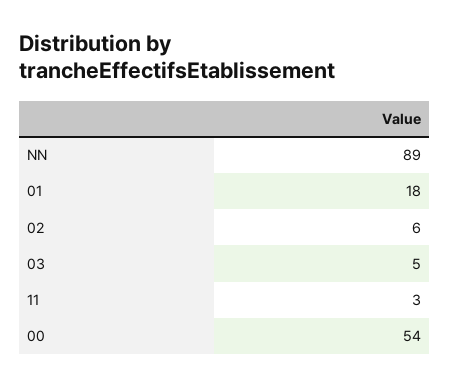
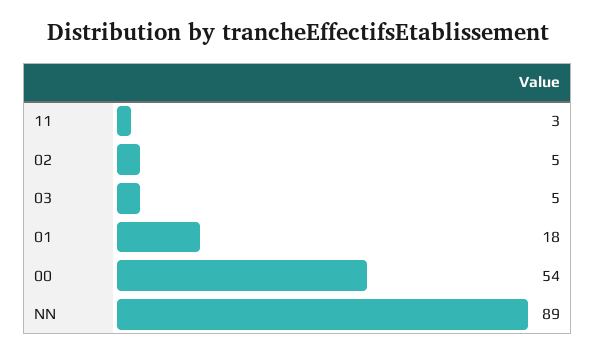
  {
    "NN": 89,
    "01": 18,
-   "02": 6,
+   "02": 5,
    "03": 5,
    "11": 3,
    "00": 54
  }

